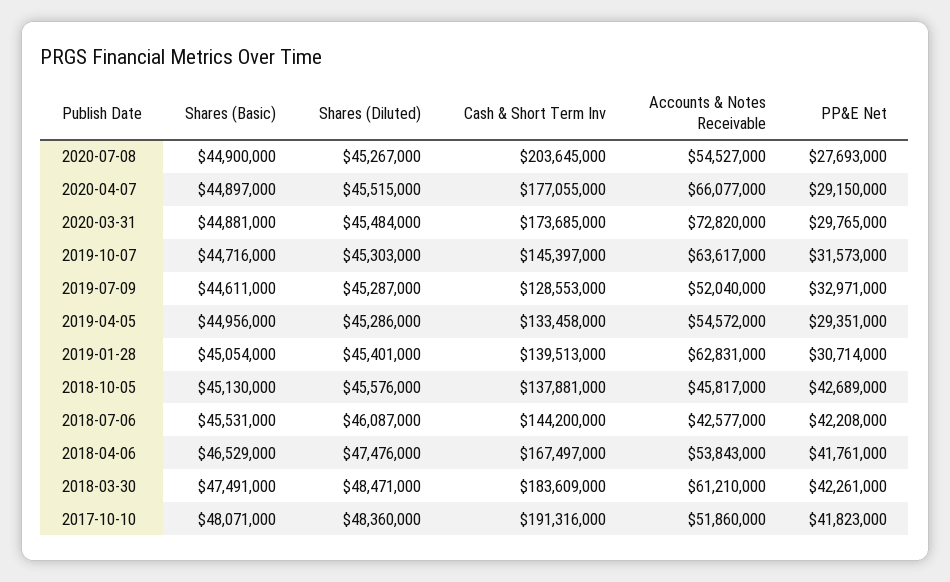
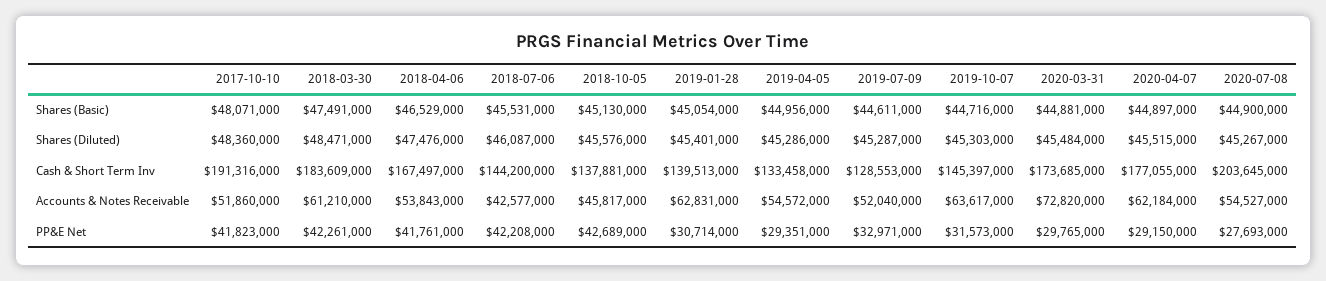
  {
    "Shares (Basic)": {
      "2020-07-08": 44900000,
      "2020-04-07": 44897000,
      "2020-03-31": 44881000,
      "2019-10-07": 44716000,
      "2019-07-09": 44611000,
      "2019-04-05": 44956000,
      "2019-01-28": 45054000,
      "2018-10-05": 45130000,
      "2018-07-06": 45531000,
      "2018-04-06": 46529000,
      "2018-03-30": 47491000,
      "2017-10-10": 48071000
    },
    "Shares (Diluted)": {
      "2020-07-08": 45267000,
      "2020-04-07": 45515000,
      "2020-03-31": 45484000,
      "2019-10-07": 45303000,
      "2019-07-09": 45287000,
      "2019-04-05": 45286000,
      "2019-01-28": 45401000,
      "2018-10-05": 45576000,
      "2018-07-06": 46087000,
      "2018-04-06": 47476000,
      "2018-03-30": 48471000,
      "2017-10-10": 48360000
    },
    "Cash & Short Term Inv": {
      "2020-07-08": 203645000,
      "2020-04-07": 177055000,
      "2020-03-31": 173685000,
      "2019-10-07": 145397000,
      "2019-07-09": 128553000,
      "2019-04-05": 133458000,
      "2019-01-28": 139513000,
      "2018-10-05": 137881000,
      "2018-07-06": 144200000,
      "2018-04-06": 167497000,
      "2018-03-30": 183609000,
      "2017-10-10": 191316000
    },
    "Accounts & Notes Receivable": {
      "2020-07-08": 54527000,
-     "2020-04-07": 66077000,
+     "2020-04-07": 62184000,
      "2020-03-31": 72820000,
      "2019-10-07": 63617000,
      "2019-07-09": 52040000,
      "2019-04-05": 54572000,
      "2019-01-28": 62831000,
      "2018-10-05": 45817000,
      "2018-07-06": 42577000,
      "2018-04-06": 53843000,
      "2018-03-30": 61210000,
      "2017-10-10": 51860000
    },
    "PP&E Net": {
      "2020-07-08": 27693000,
      "2020-04-07": 29150000,
      "2020-03-31": 29765000,
      "2019-10-07": 31573000,
      "2019-07-09": 32971000,
      "2019-04-05": 29351000,
      "2019-01-28": 30714000,
      "2018-10-05": 42689000,
      "2018-07-06": 42208000,
      "2018-04-06": 41761000,
      "2018-03-30": 42261000,
      "2017-10-10": 41823000
    }
  }

